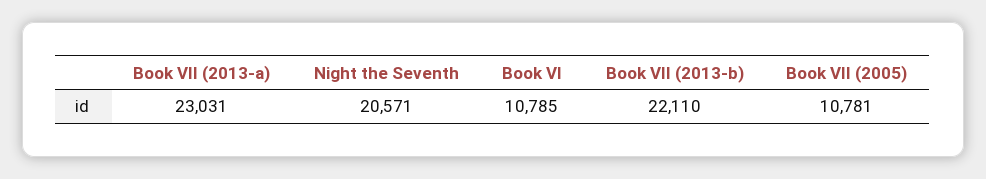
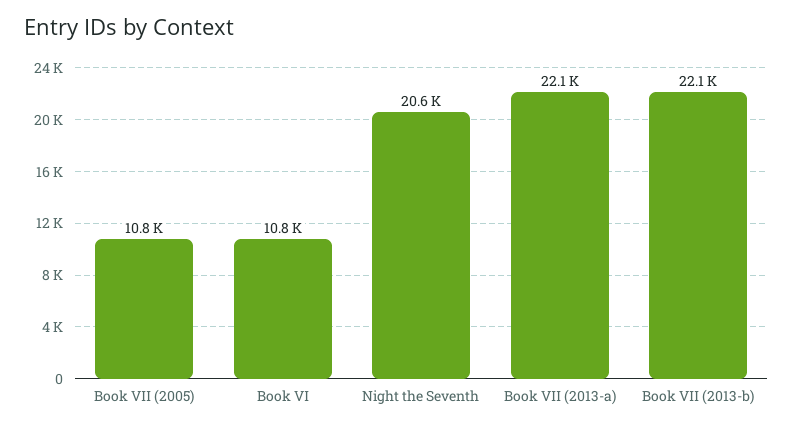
  {
-   "Book VII (2013-a)": 23031,
+   "Book VII (2013-a)": 22100,
    "Night the Seventh": 20571,
    "Book VI": 10785,
    "Book VII (2013-b)": 22110,
    "Book VII (2005)": 10781
  }

